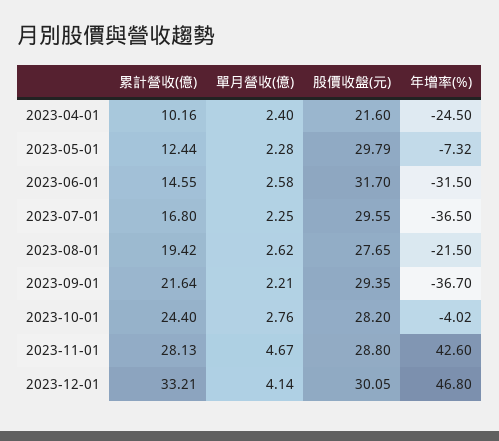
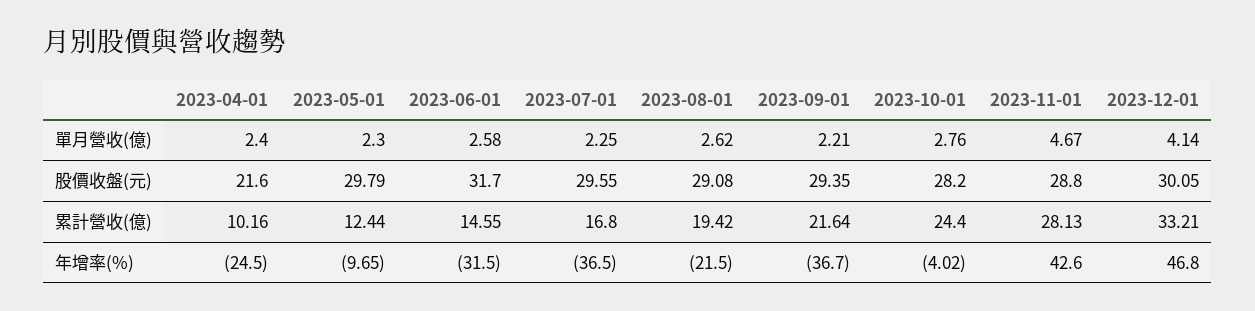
  {
    "累計營收(億)": {
      "2023-04-01": 10.16,
      "2023-05-01": 12.44,
      "2023-06-01": 14.55,
      "2023-07-01": 16.8,
      "2023-08-01": 19.42,
      "2023-09-01": 21.64,
      "2023-10-01": 24.4,
      "2023-11-01": 28.13,
      "2023-12-01": 33.21
    },
    "單月營收(億)": {
      "2023-04-01": 2.4,
-     "2023-05-01": 2.28,
+     "2023-05-01": 2.3,
      "2023-06-01": 2.58,
      "2023-07-01": 2.25,
      "2023-08-01": 2.62,
      "2023-09-01": 2.21,
      "2023-10-01": 2.76,
      "2023-11-01": 4.67,
      "2023-12-01": 4.14
    },
    "股價收盤(元)": {
      "2023-04-01": 21.6,
      "2023-05-01": 29.79,
      "2023-06-01": 31.7,
      "2023-07-01": 29.55,
-     "2023-08-01": 27.65,
+     "2023-08-01": 29.08,
      "2023-09-01": 29.35,
      "2023-10-01": 28.2,
      "2023-11-01": 28.8,
      "2023-12-01": 30.05
    },
    "年增率(%)": {
      "2023-04-01": -24.5,
-     "2023-05-01": -7.32,
+     "2023-05-01": -9.65,
      "2023-06-01": -31.5,
      "2023-07-01": -36.5,
      "2023-08-01": -21.5,
      "2023-09-01": -36.7,
      "2023-10-01": -4.02,
      "2023-11-01": 42.6,
      "2023-12-01": 46.8
    }
  }

